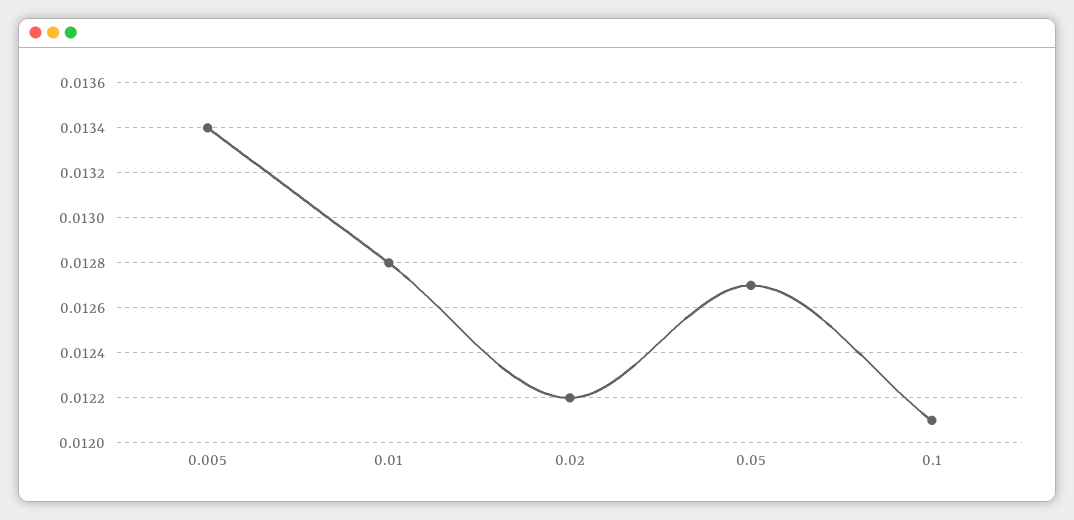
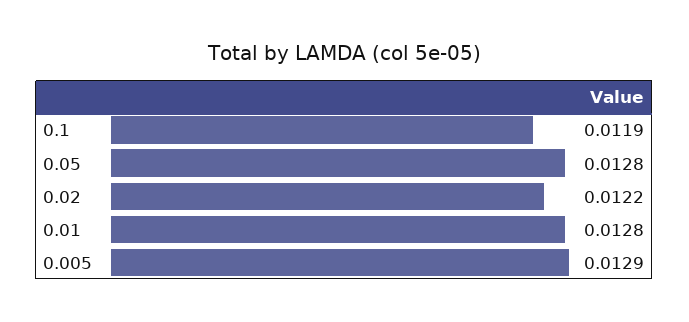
  {
-   "0.005": 0.0134,
+   "0.005": 0.0129,
    "0.01": 0.0128,
    "0.02": 0.0122,
-   "0.05": 0.0127,
+   "0.05": 0.0128,
-   "0.1": 0.0121
+   "0.1": 0.0119
  }

